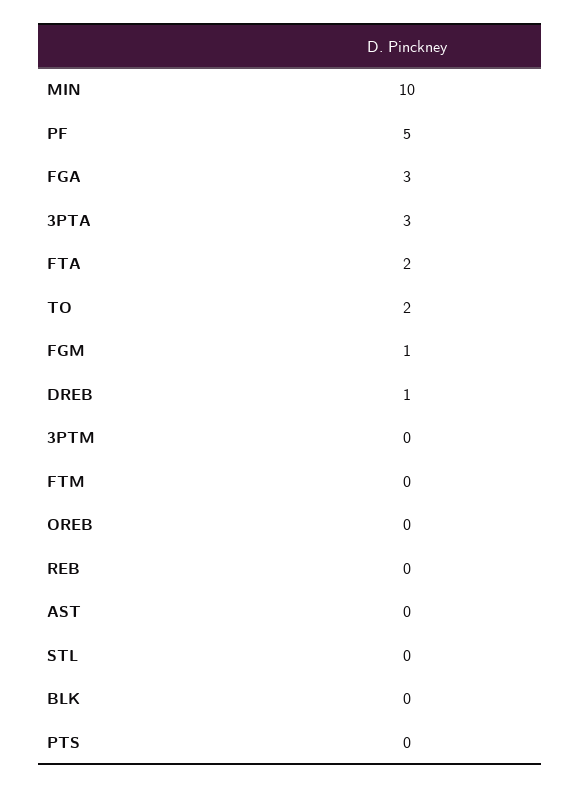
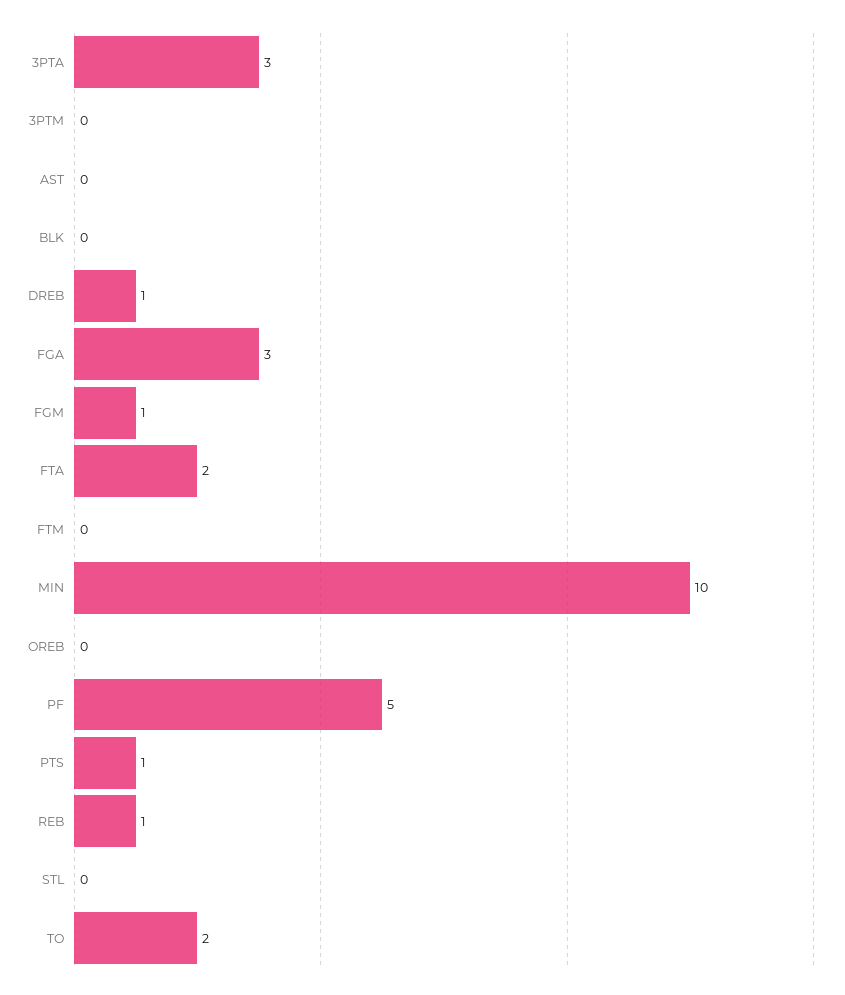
  {
    "MIN": 10,
    "PF": 5,
    "FGA": 3,
    "3PTA": 3,
    "FTA": 2,
    "TO": 2,
    "FGM": 1,
    "DREB": 1,
    "3PTM": 0,
    "FTM": 0,
    "OREB": 0,
-   "REB": 0,
+   "REB": 1,
    "AST": 0,
    "STL": 0,
    "BLK": 0,
-   "PTS": 0
+   "PTS": 1
  }

